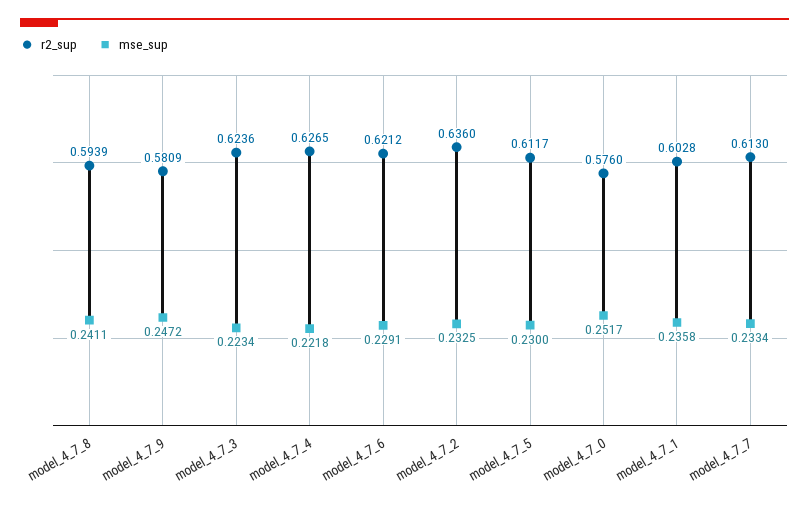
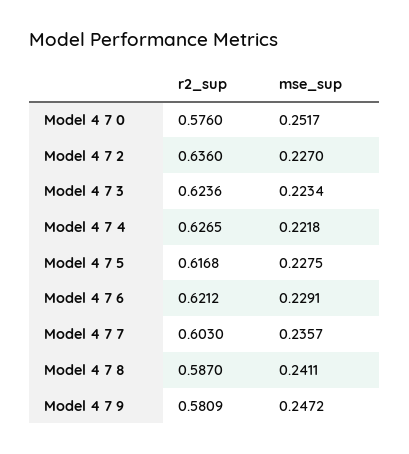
  {
    "r2_sup": {
-     "model_4_7_8": 0.5939,
+     "model_4_7_8": 0.587,
      "model_4_7_9": 0.5809,
      "model_4_7_3": 0.6236,
      "model_4_7_4": 0.6265,
      "model_4_7_6": 0.6212,
      "model_4_7_2": 0.636,
-     "model_4_7_5": 0.6117,
+     "model_4_7_5": 0.6168,
      "model_4_7_0": 0.576,
-     "model_4_7_1": 0.6028,
-     "model_4_7_7": 0.613
+     "model_4_7_7": 0.603
    },
    "mse_sup": {
      "model_4_7_8": 0.2411,
      "model_4_7_9": 0.2472,
      "model_4_7_3": 0.2234,
      "model_4_7_4": 0.2218,
      "model_4_7_6": 0.2291,
-     "model_4_7_2": 0.2325,
+     "model_4_7_2": 0.227,
-     "model_4_7_5": 0.23,
+     "model_4_7_5": 0.2275,
      "model_4_7_0": 0.2517,
-     "model_4_7_1": 0.2358,
-     "model_4_7_7": 0.2334
+     "model_4_7_7": 0.2357
    }
  }

